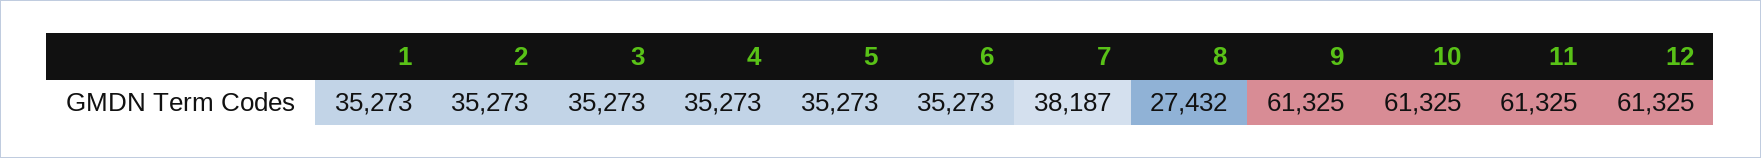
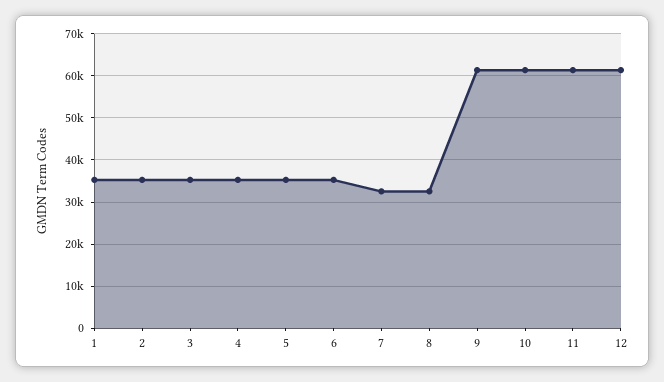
  {
    "1": 35273,
    "2": 35273,
    "3": 35273,
    "4": 35273,
    "5": 35273,
    "6": 35273,
-   "7": 38187,
+   "7": 32000,
-   "8": 27432,
+   "8": 32000,
    "9": 61325,
    "10": 61325,
    "11": 61325,
    "12": 61325
  }

